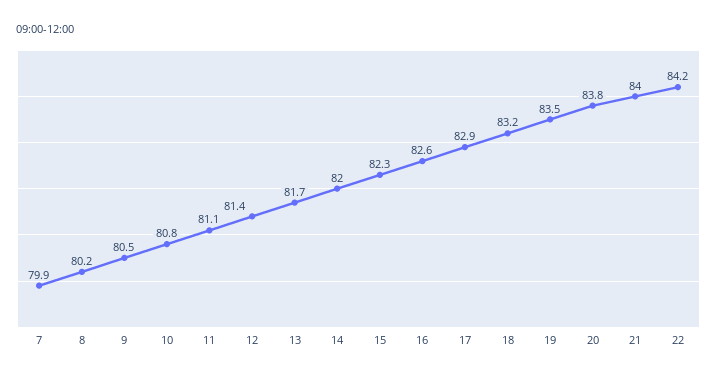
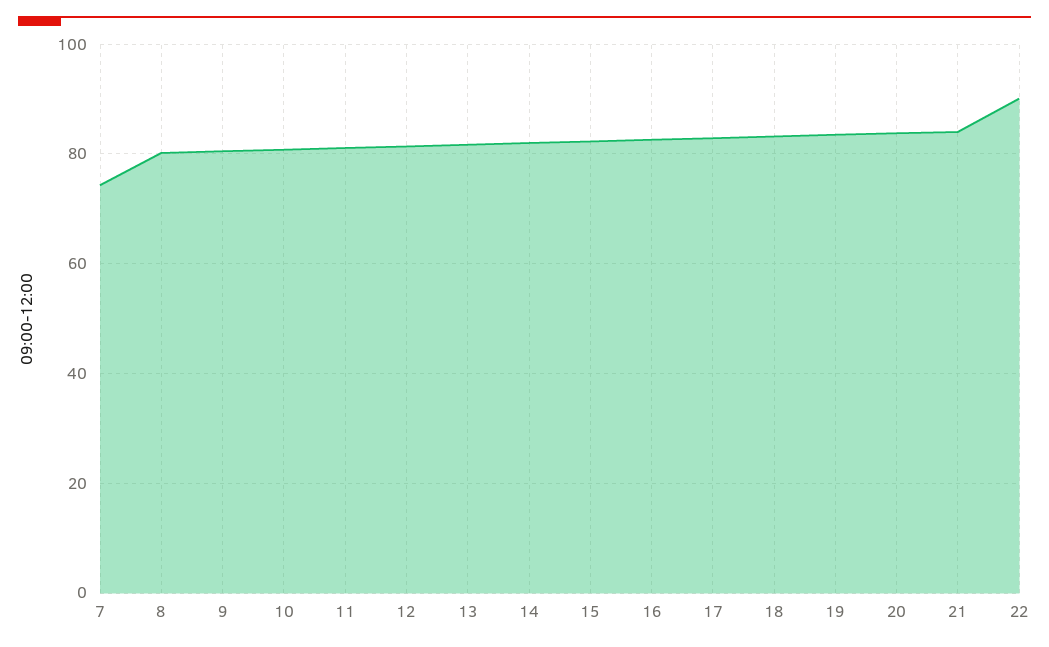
  {
-   "7": 79.9,
+   "7": 74,
    "8": 80.2,
    "9": 80.5,
    "10": 80.8,
    "11": 81.1,
    "12": 81.4,
    "13": 81.7,
    "14": 82,
    "15": 82.3,
    "16": 82.6,
    "17": 82.9,
    "18": 83.2,
    "19": 83.5,
    "20": 83.8,
    "21": 84,
-   "22": 84.2
+   "22": 90
  }

